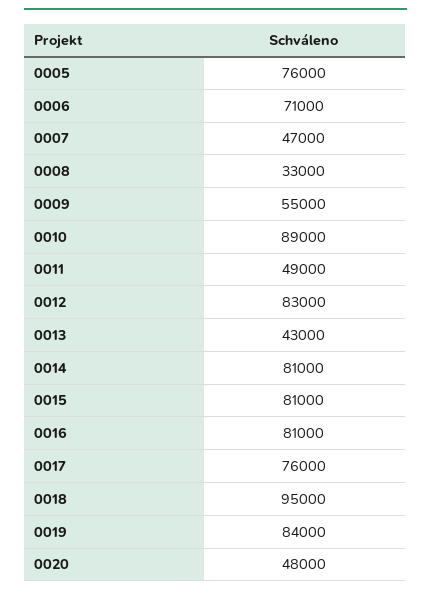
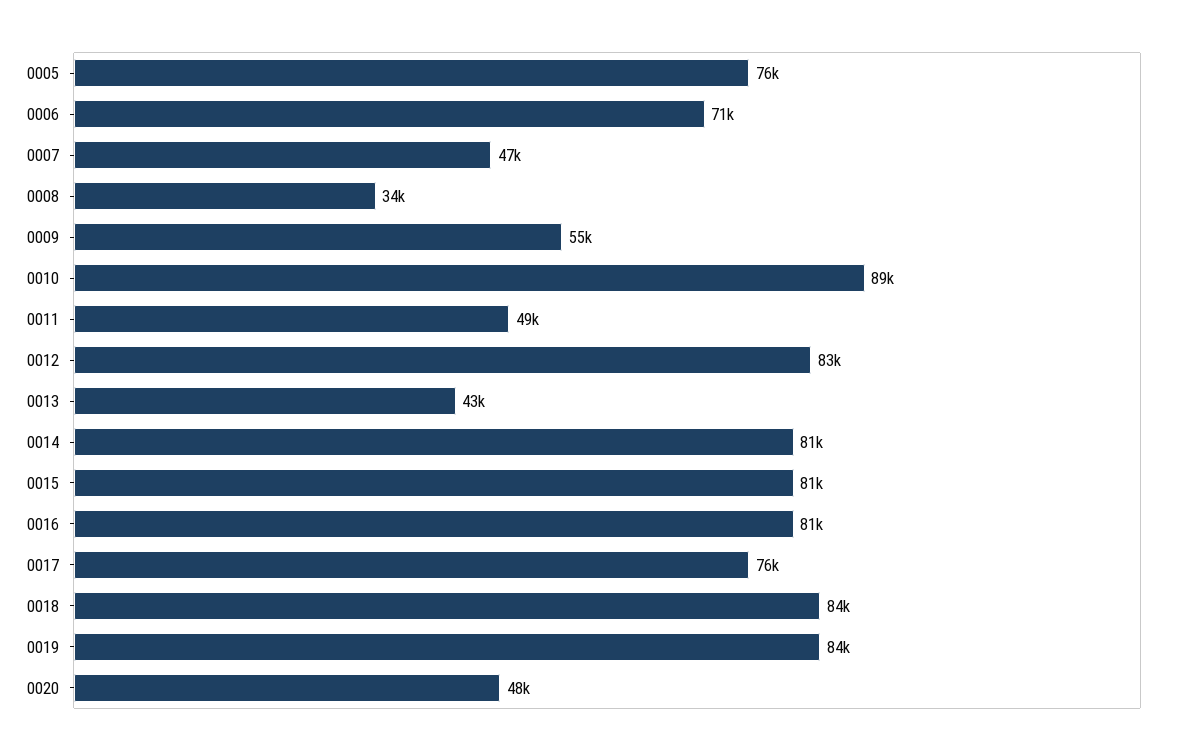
  {
    "0005": 76000,
    "0006": 71000,
    "0007": 47000,
-   "0008": 33000,
+   "0008": 34000,
    "0009": 55000,
    "0010": 89000,
    "0011": 49000,
    "0012": 83000,
    "0013": 43000,
    "0014": 81000,
    "0015": 81000,
    "0016": 81000,
    "0017": 76000,
-   "0018": 95000,
+   "0018": 84000,
    "0019": 84000,
    "0020": 48000
  }

